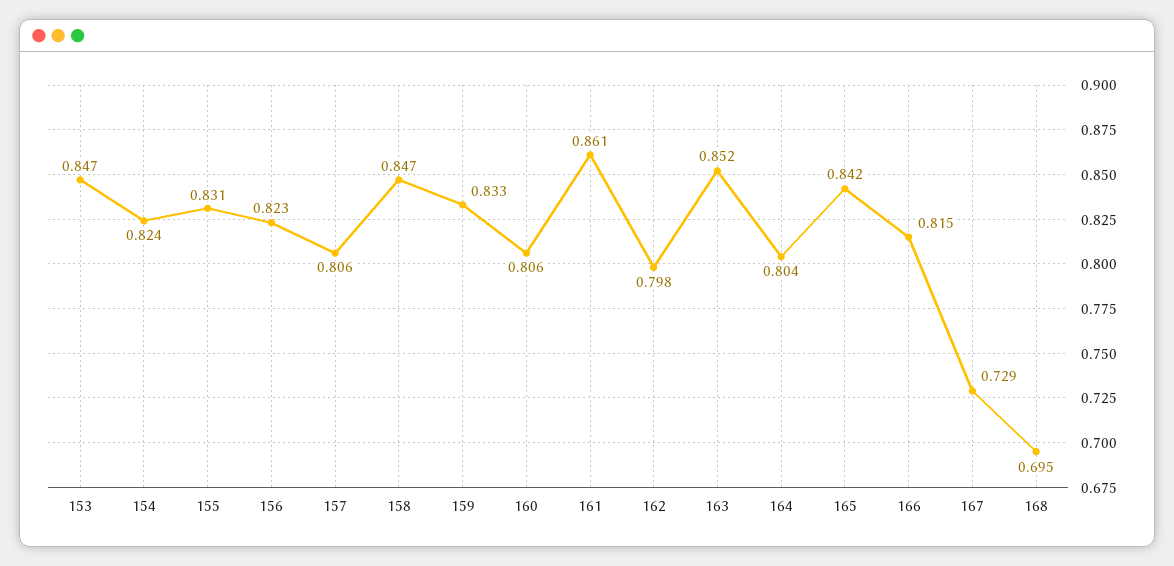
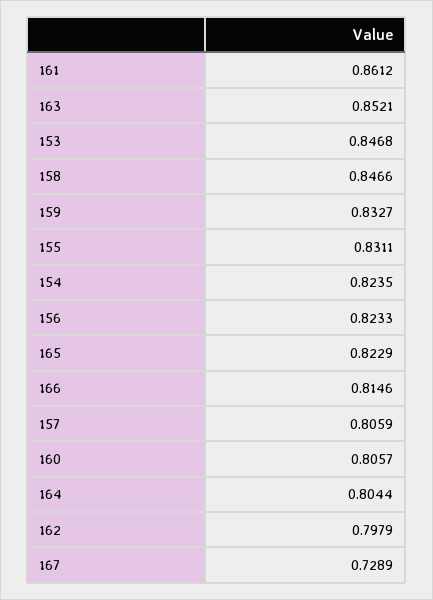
  {
    "153": 0.8468,
    "154": 0.8235,
    "155": 0.8311,
    "156": 0.8233,
    "157": 0.8059,
    "158": 0.8466,
    "159": 0.8327,
    "160": 0.8057,
    "161": 0.8612,
    "162": 0.7979,
    "163": 0.8521,
    "164": 0.8044,
-   "165": 0.842,
+   "165": 0.8229,
    "166": 0.8146,
-   "167": 0.7289,
+   "167": 0.7289
-   "168": 0.695
  }

